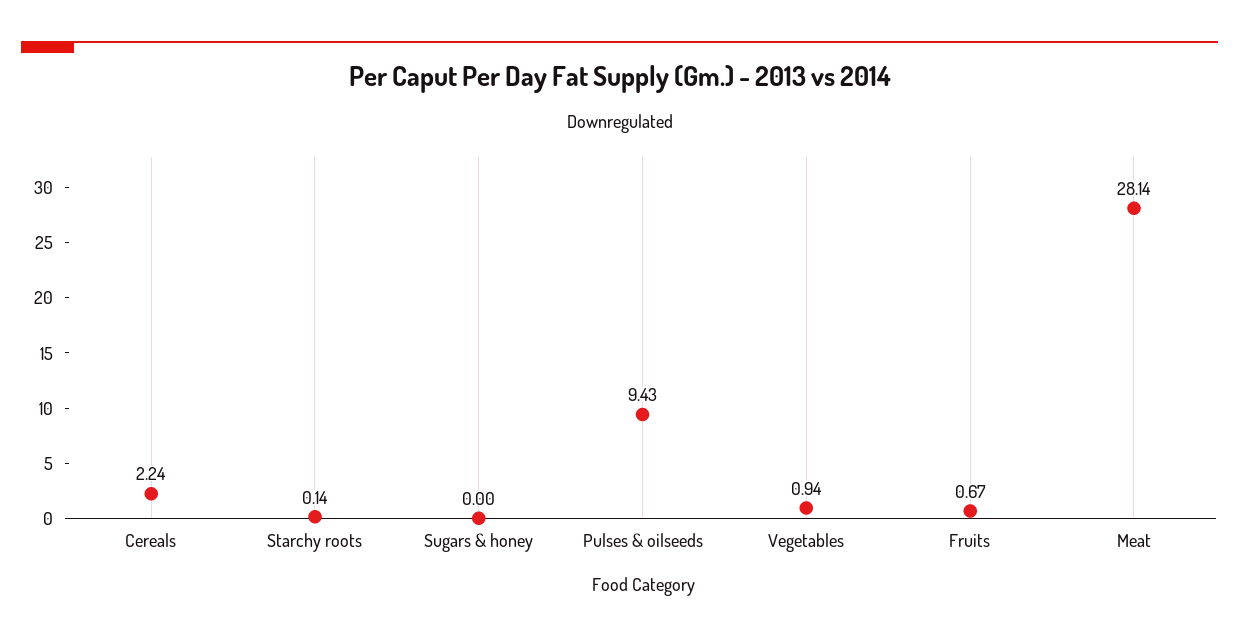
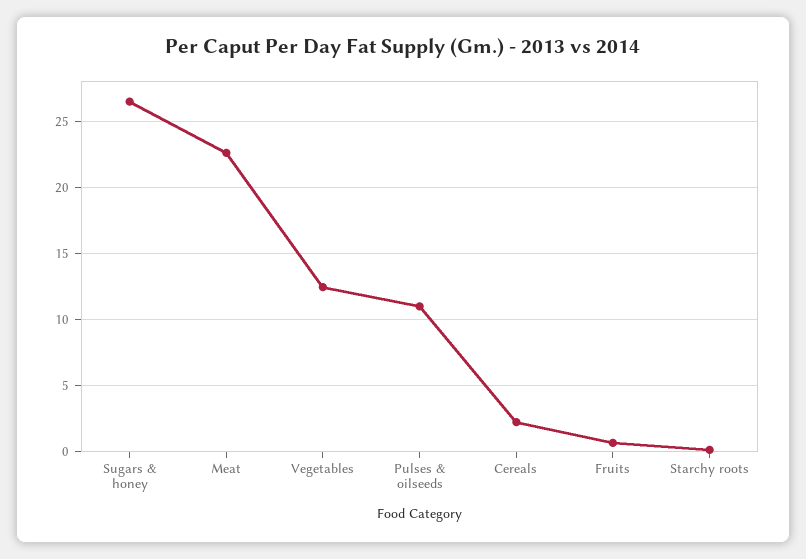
  {
    "Cereals": 2.24,
    "Starchy roots": 0.14,
-   "Sugars & honey": 0,
+   "Sugars & honey": 26.5,
-   "Pulses & oilseeds": 9.43,
+   "Pulses & oilseeds": 11,
-   "Vegetables": 0.94,
+   "Vegetables": 12.5,
    "Fruits": 0.67,
-   "Meat": 28.14
+   "Meat": 22.5
  }

